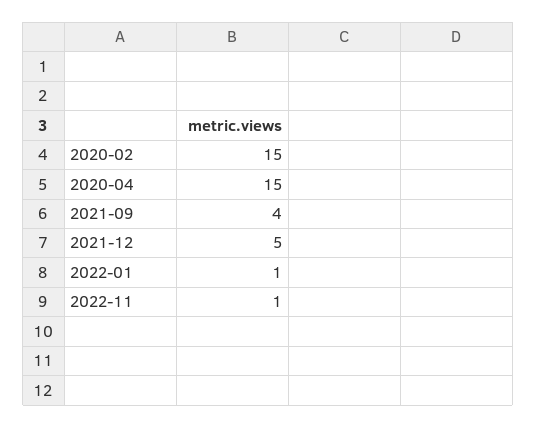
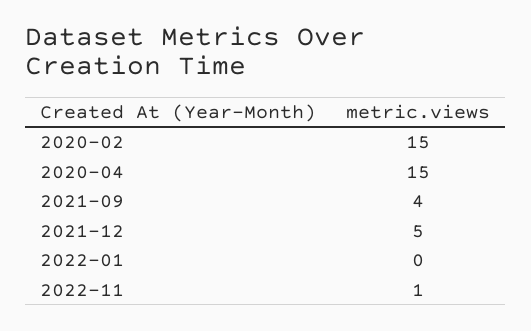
  {
    "2020-02": 15,
    "2020-04": 15,
    "2021-09": 4,
    "2021-12": 5,
-   "2022-01": 1,
+   "2022-01": 0,
    "2022-11": 1
  }

